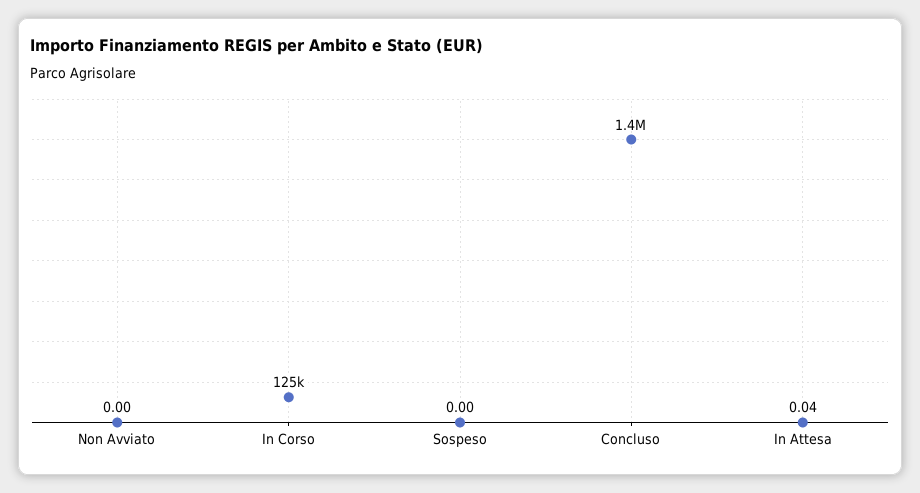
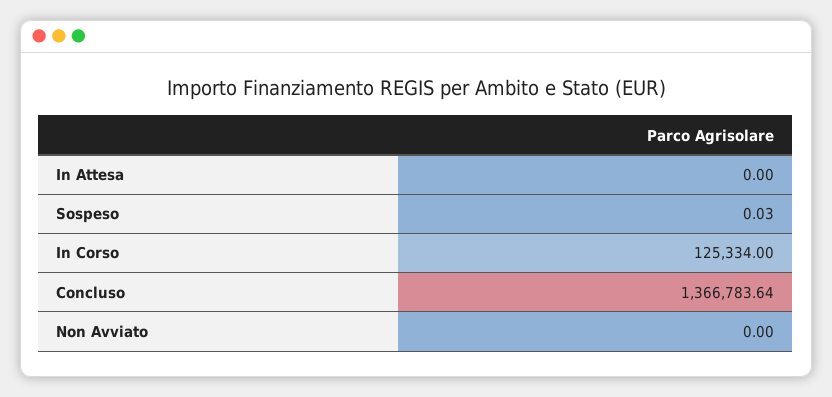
  {
    "Non Avviato": 0,
    "In Corso": 125334,
-   "Sospeso": 0,
+   "Sospeso": 0.03,
    "Concluso": 1366783.64,
-   "In Attesa": 0.04
+   "In Attesa": 0
  }

